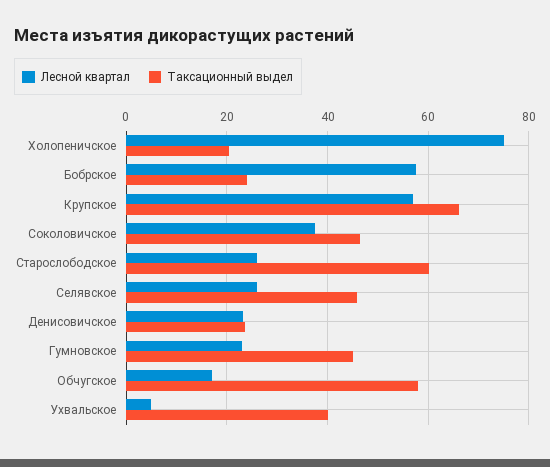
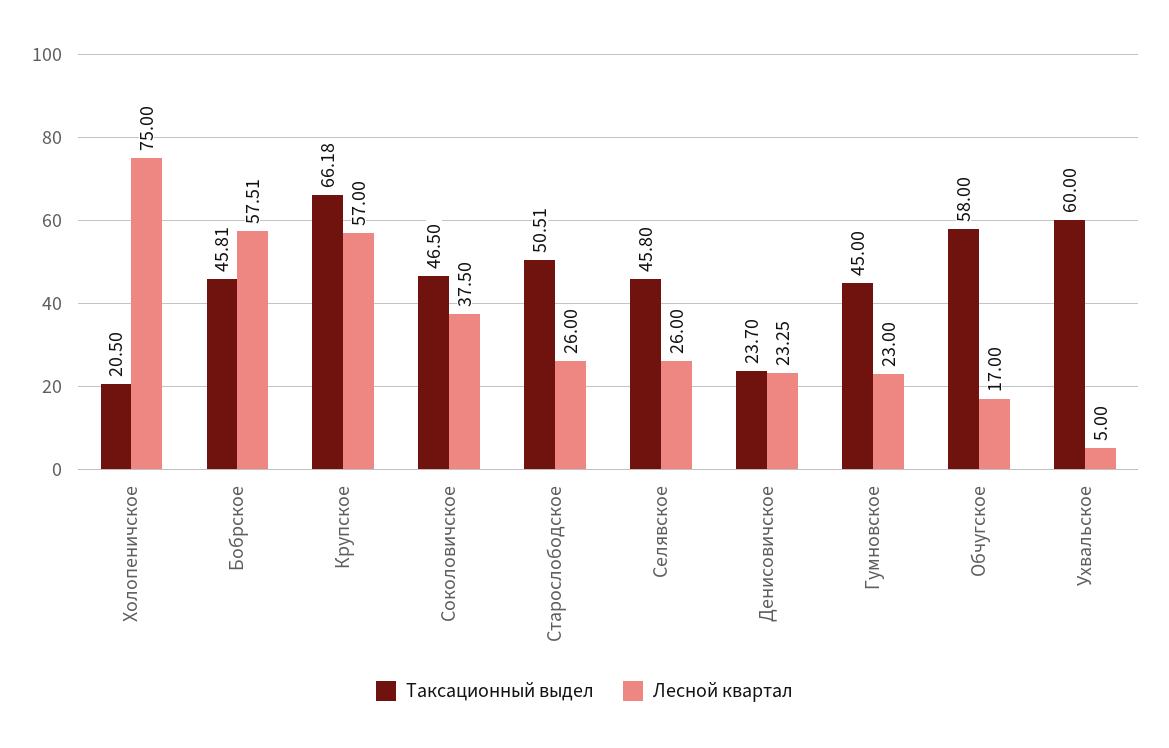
  {
    "Лесной квартал": {
      "Холопеничское": 75,
      "Бобрское": 57.51,
      "Крупское": 57,
      "Соколовичское": 37.5,
      "Старослободское": 26,
      "Селявское": 26,
      "Денисовичское": 23.25,
      "Гумновское": 23,
      "Обчугское": 17,
      "Ухвальское": 5
    },
    "Таксационный выдел": {
      "Холопеничское": 20.5,
-     "Бобрское": 24,
+     "Бобрское": 45.81,
      "Крупское": 66.18,
      "Соколовичское": 46.5,
-     "Старослободское": 60,
+     "Старослободское": 50.51,
      "Селявское": 45.8,
      "Денисовичское": 23.7,
      "Гумновское": 45,
      "Обчугское": 58,
-     "Ухвальское": 40
+     "Ухвальское": 60
    }
  }

